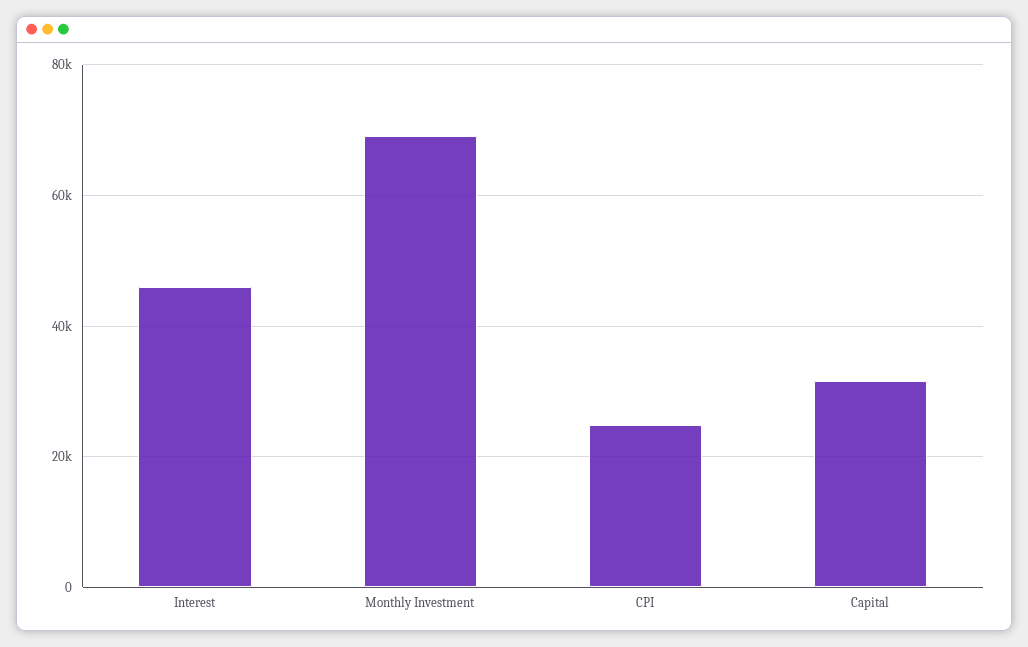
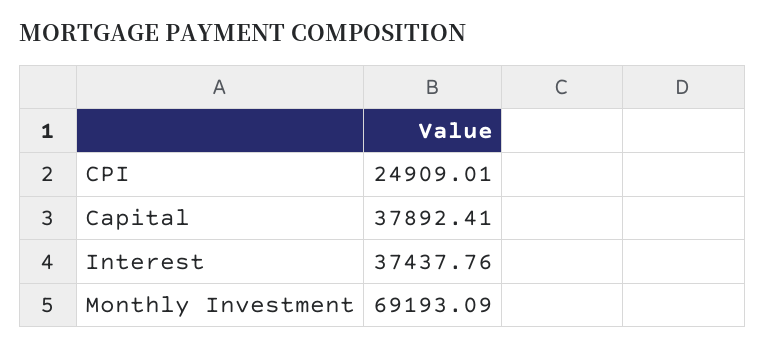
  {
-   "Interest": 46000,
+   "Interest": 37437.76,
    "Monthly Investment": 69193.09,
    "CPI": 24909.01,
-   "Capital": 32000
+   "Capital": 37892.41
  }

